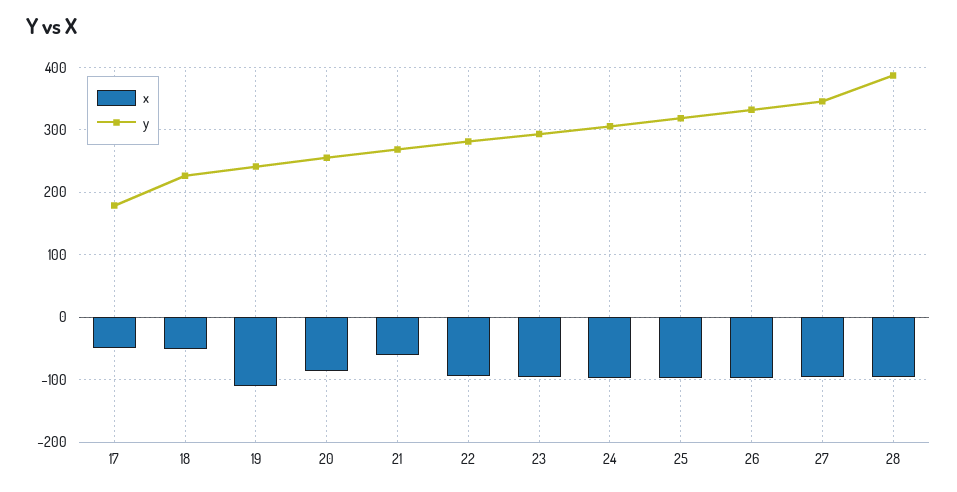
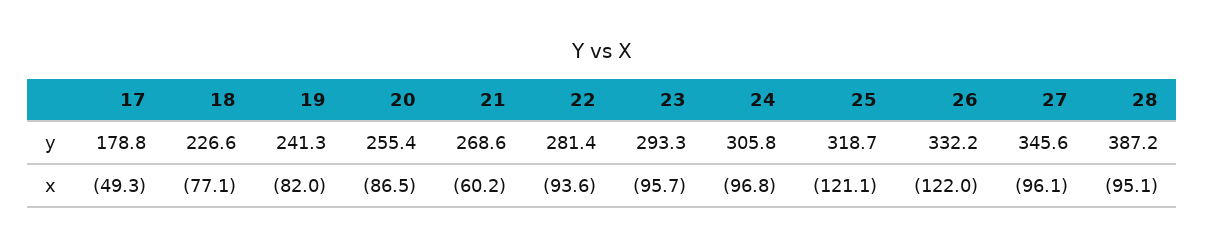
  {
    "x": {
      "17": -49.3,
-     "18": -50,
+     "18": -77.1,
-     "19": -110,
+     "19": -82,
      "20": -86.5,
      "21": -60.2,
      "22": -93.6,
      "23": -95.7,
      "24": -96.8,
-     "25": -100,
+     "25": -121.1,
-     "26": -100,
+     "26": -122,
      "27": -96.1,
      "28": -95.1
    },
    "y": {
      "17": 178.8,
      "18": 226.6,
      "19": 241.3,
      "20": 255.4,
      "21": 268.6,
      "22": 281.4,
      "23": 293.3,
      "24": 305.8,
      "25": 318.7,
      "26": 332.2,
      "27": 345.6,
      "28": 387.2
    }
  }

